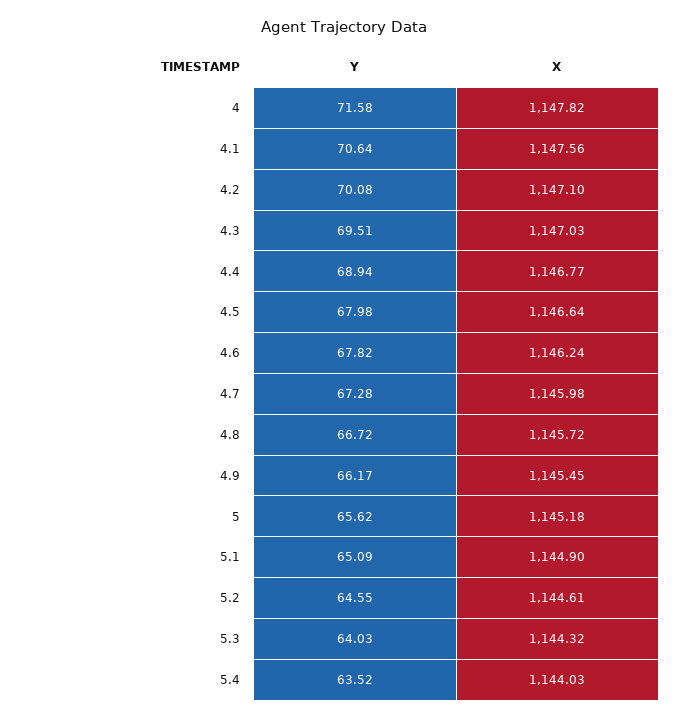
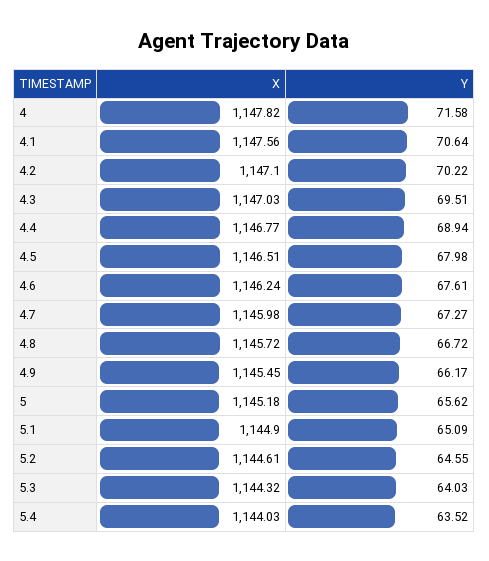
  {
    "Y": {
      "4": 71.58,
      "4.1": 70.64,
-     "4.2": 70.08,
+     "4.2": 70.22,
      "4.3": 69.51,
      "4.4": 68.94,
      "4.5": 67.98,
-     "4.6": 67.82,
+     "4.6": 67.61,
-     "4.7": 67.28,
+     "4.7": 67.27,
      "4.8": 66.72,
      "4.9": 66.17,
      "5": 65.62,
      "5.1": 65.09,
      "5.2": 64.55,
      "5.3": 64.03,
      "5.4": 63.52
    },
    "X": {
      "4": 1147.82,
      "4.1": 1147.56,
      "4.2": 1147.1,
      "4.3": 1147.03,
      "4.4": 1146.77,
-     "4.5": 1146.64,
+     "4.5": 1146.51,
      "4.6": 1146.24,
      "4.7": 1145.98,
      "4.8": 1145.72,
      "4.9": 1145.45,
      "5": 1145.18,
      "5.1": 1144.9,
      "5.2": 1144.61,
      "5.3": 1144.32,
      "5.4": 1144.03
    }
  }

